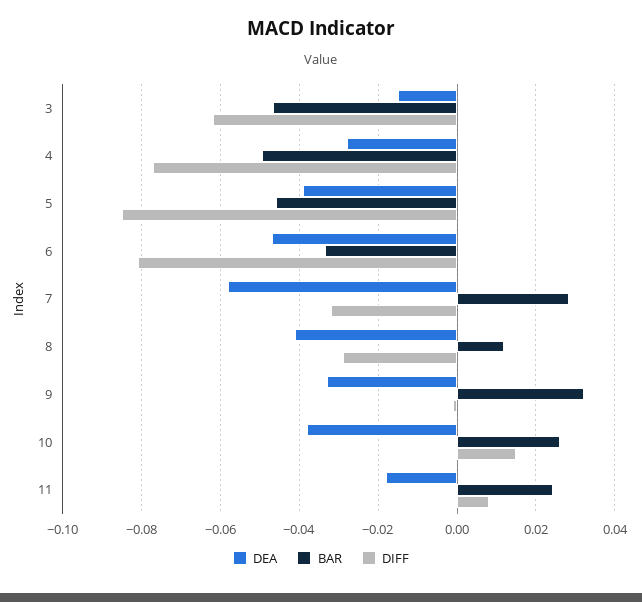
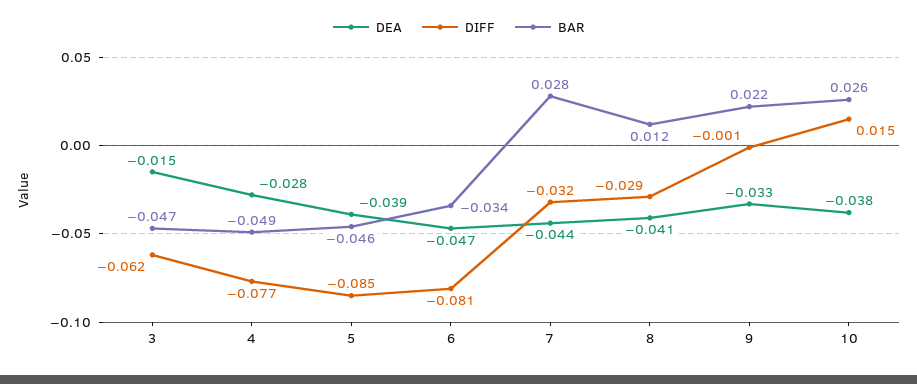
  {
    "DEA": {
      "3": -0.015,
      "4": -0.028,
      "5": -0.039,
      "6": -0.047,
-     "7": -0.058,
+     "7": -0.044,
      "8": -0.041,
      "9": -0.033,
-     "10": -0.038,
+     "10": -0.038
-     "11": -0.018
    },
    "BAR": {
      "3": -0.047,
      "4": -0.049,
      "5": -0.046,
      "6": -0.034,
      "7": 0.028,
      "8": 0.012,
-     "9": 0.032,
+     "9": 0.022,
-     "10": 0.026,
+     "10": 0.026
-     "11": 0.024
    },
    "DIFF": {
      "3": -0.062,
      "4": -0.077,
      "5": -0.085,
      "6": -0.081,
      "7": -0.032,
      "8": -0.029,
      "9": -0.001,
-     "10": 0.015,
+     "10": 0.015
-     "11": 0.008
    }
  }

